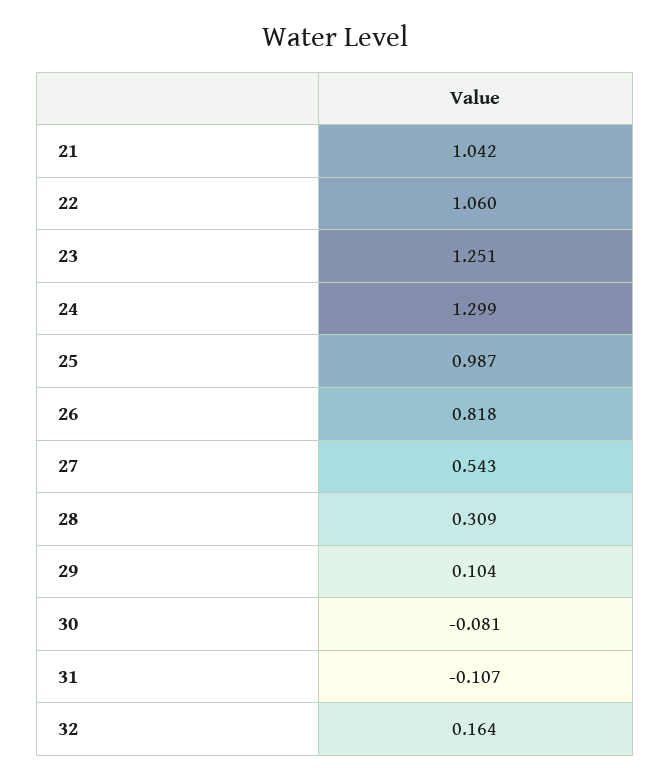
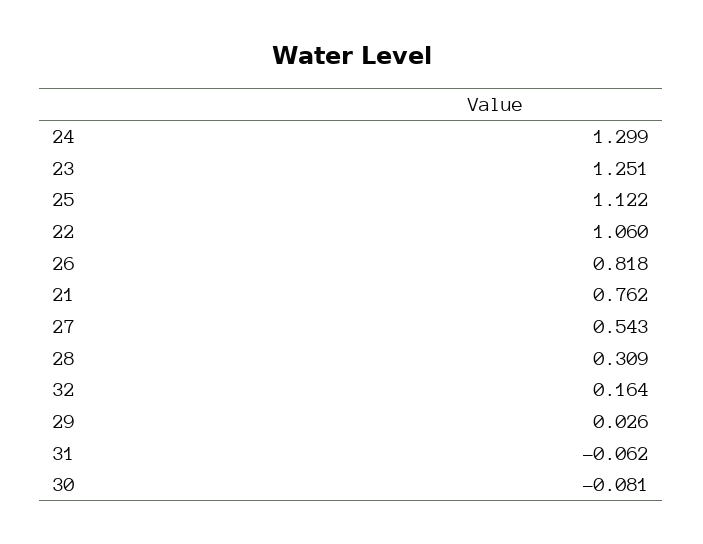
  {
-   "21": 1.042,
+   "21": 0.762,
    "22": 1.06,
    "23": 1.251,
    "24": 1.299,
-   "25": 0.987,
+   "25": 1.122,
    "26": 0.818,
    "27": 0.543,
    "28": 0.309,
-   "29": 0.104,
+   "29": 0.026,
    "30": -0.081,
-   "31": -0.107,
+   "31": -0.062,
    "32": 0.164
  }

